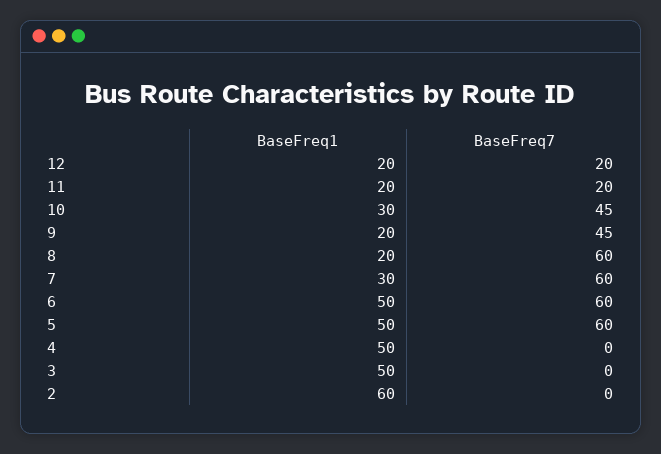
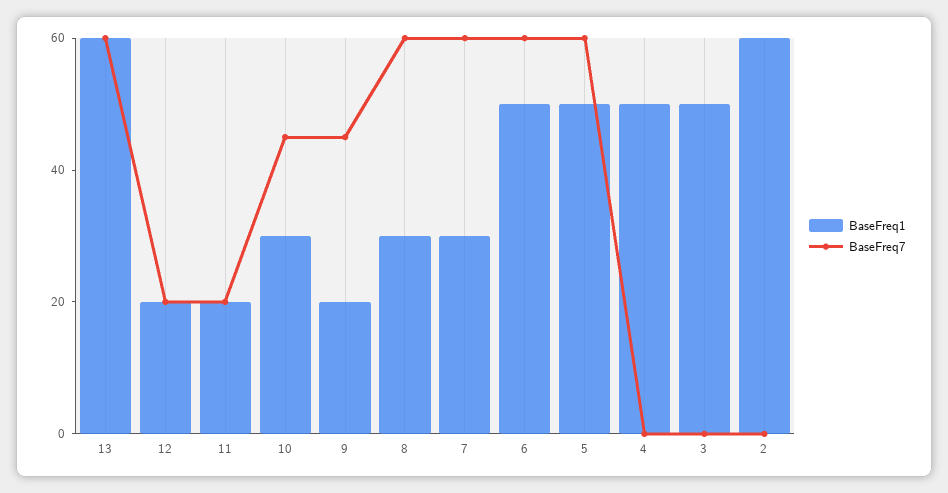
  {
    "BaseFreq1": {
      "12": 20,
      "11": 20,
      "10": 30,
      "9": 20,
-     "8": 20,
+     "8": 30,
      "7": 30,
      "6": 50,
      "5": 50,
      "4": 50,
      "3": 50,
-     "2": 60
+     "2": 60,
+     "13": 60
    },
    "BaseFreq7": {
      "12": 20,
      "11": 20,
      "10": 45,
      "9": 45,
      "8": 60,
      "7": 60,
      "6": 60,
      "5": 60,
      "4": 0,
      "3": 0,
-     "2": 0
+     "2": 0,
+     "13": 60
    }
  }

